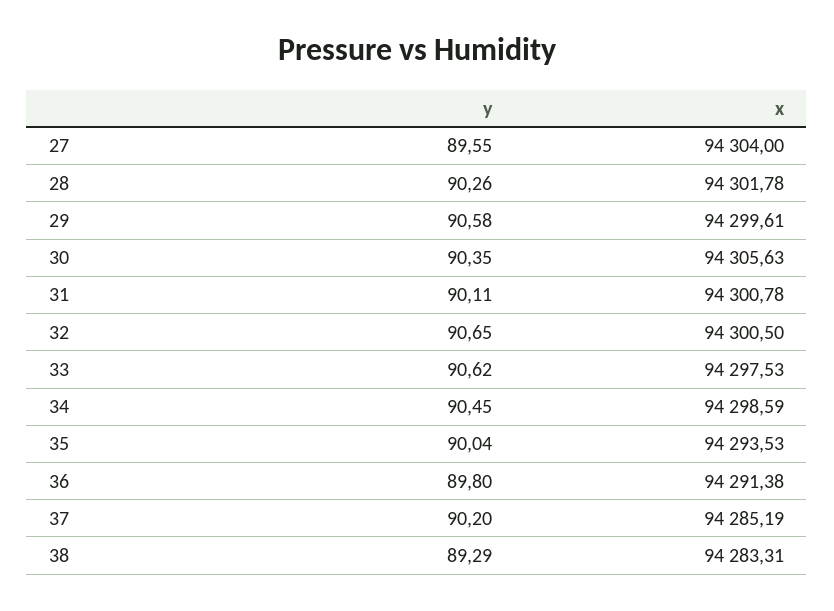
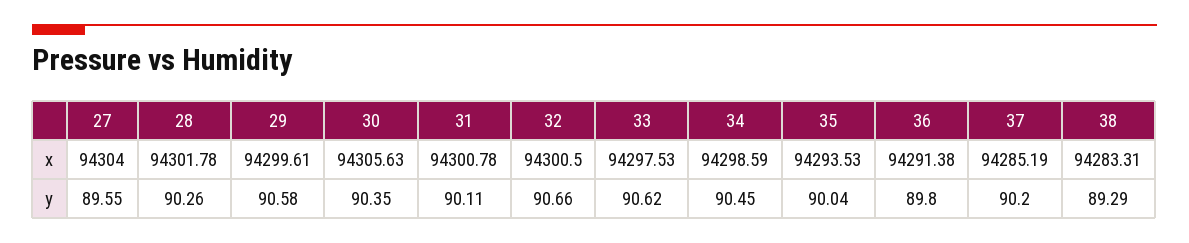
  {
    "y": {
      "27": 89.55,
      "28": 90.26,
      "29": 90.58,
      "30": 90.35,
      "31": 90.11,
-     "32": 90.65,
+     "32": 90.66,
      "33": 90.62,
      "34": 90.45,
      "35": 90.04,
      "36": 89.8,
      "37": 90.2,
      "38": 89.29
    },
    "x": {
      "27": 94304,
      "28": 94301.78,
      "29": 94299.61,
      "30": 94305.63,
      "31": 94300.78,
      "32": 94300.5,
      "33": 94297.53,
      "34": 94298.59,
      "35": 94293.53,
      "36": 94291.38,
      "37": 94285.19,
      "38": 94283.31
    }
  }

